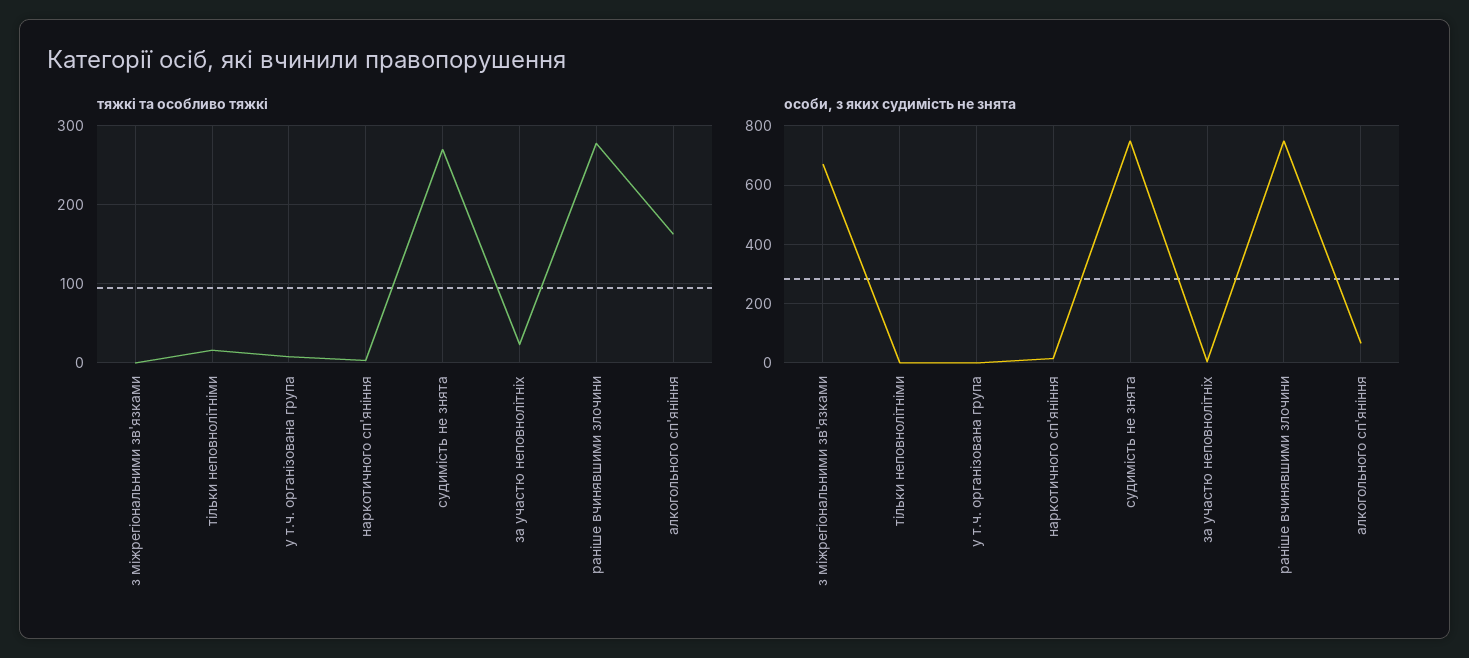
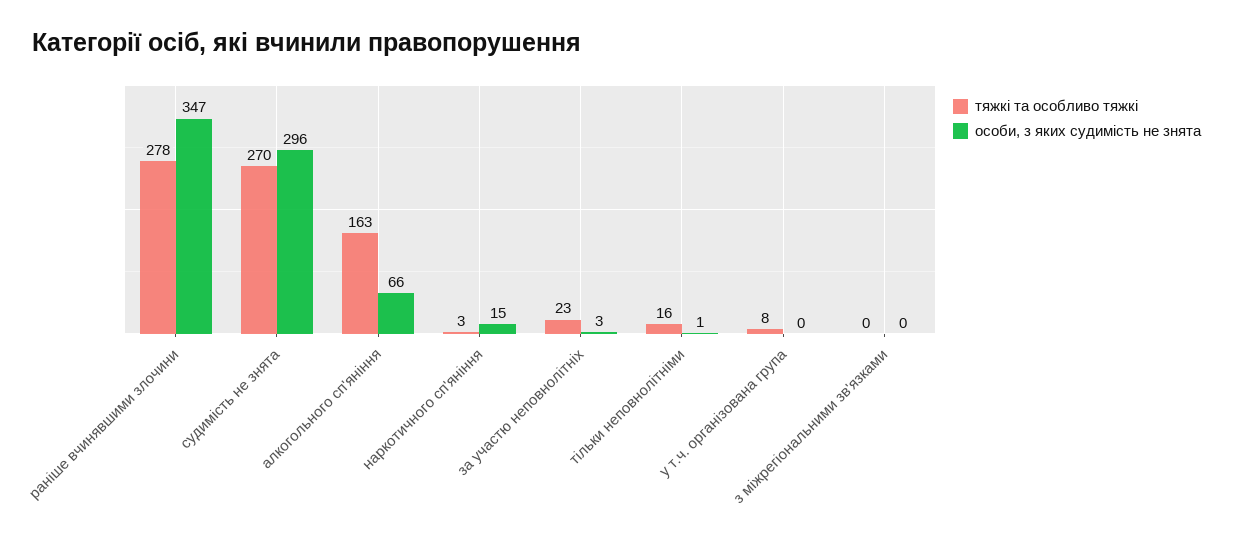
  {
    "тяжкі та особливо тяжкі": {
      "з міжрегіональними зв'язками": 0,
      "тільки неповнолітніми": 16,
      "у т.ч. організована група": 8,
      "наркотичного сп'яніння": 3,
      "судимість не знята": 270,
      "за участю неповнолітніх": 23,
      "раніше вчинявшими злочини": 278,
      "алкогольного сп'яніння": 163
    },
    "особи, з яких судимість не знята": {
-     "з міжрегіональними зв'язками": 675,
+     "з міжрегіональними зв'язками": 0,
      "тільки неповнолітніми": 1,
      "у т.ч. організована група": 0,
      "наркотичного сп'яніння": 15,
-     "судимість не знята": 750,
+     "судимість не знята": 296,
      "за участю неповнолітніх": 3,
-     "раніше вчинявшими злочини": 750,
+     "раніше вчинявшими злочини": 347,
      "алкогольного сп'яніння": 66
    }
  }

